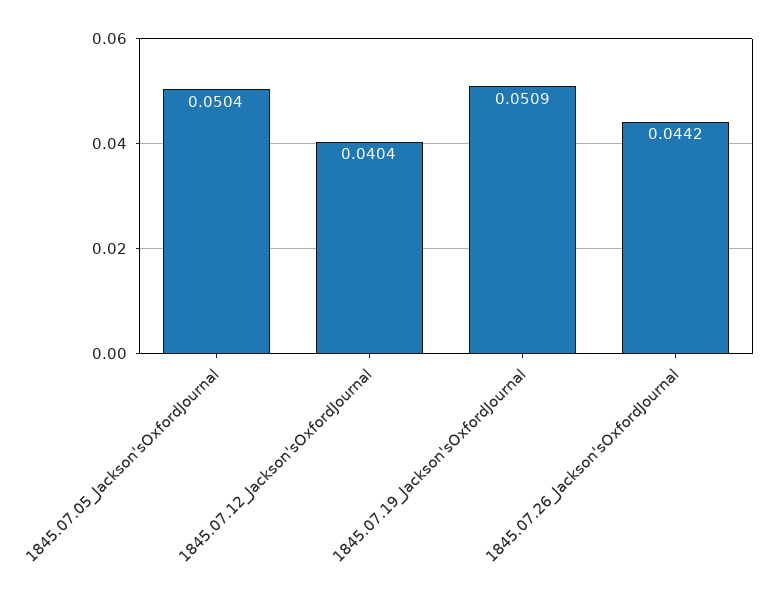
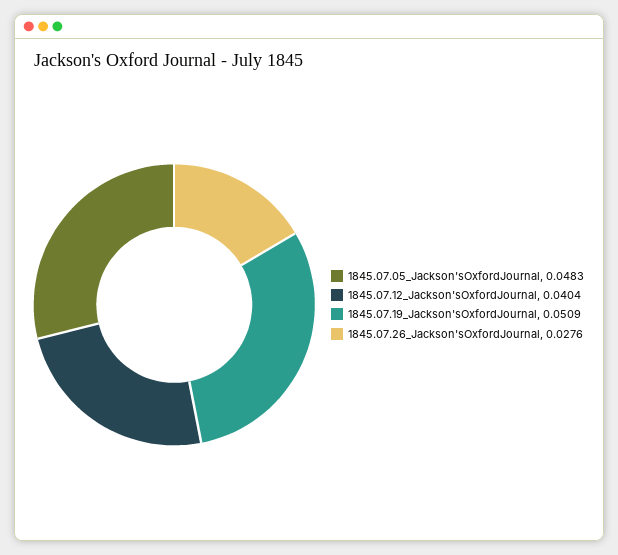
  {
-   "1845.07.05_Jackson'sOxfordJournal": 0.0504,
+   "1845.07.05_Jackson'sOxfordJournal": 0.0483,
    "1845.07.12_Jackson'sOxfordJournal": 0.0404,
    "1845.07.19_Jackson'sOxfordJournal": 0.0509,
-   "1845.07.26_Jackson'sOxfordJournal": 0.0442
+   "1845.07.26_Jackson'sOxfordJournal": 0.0276
  }

